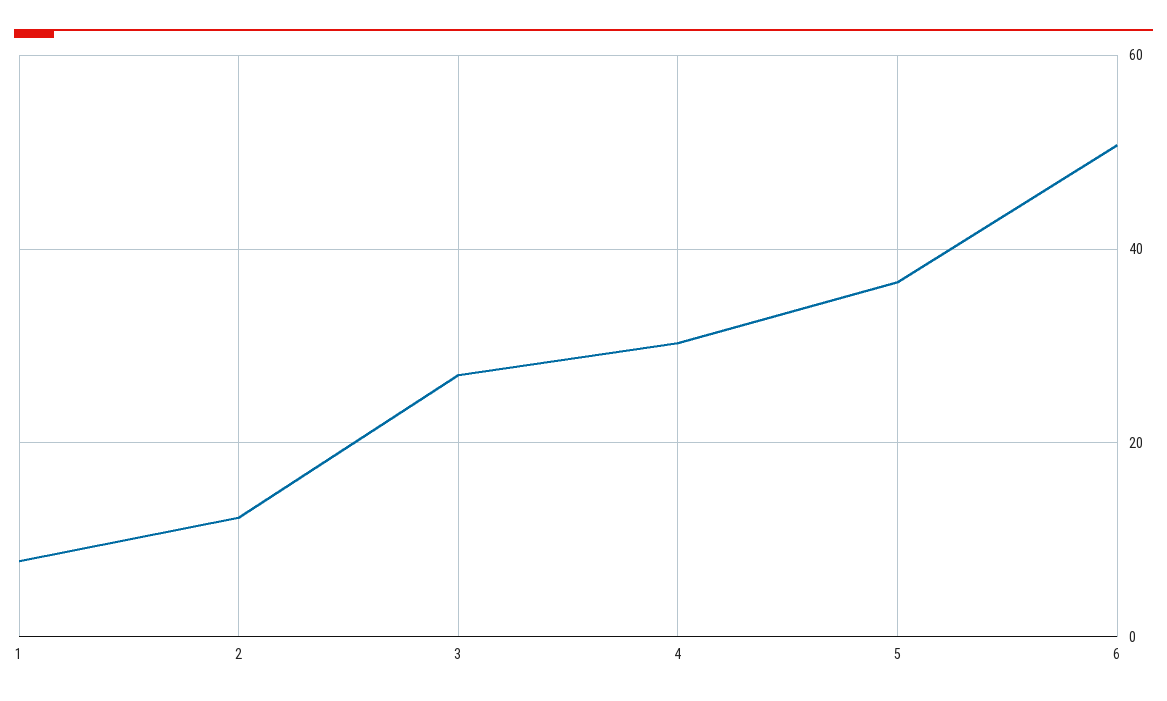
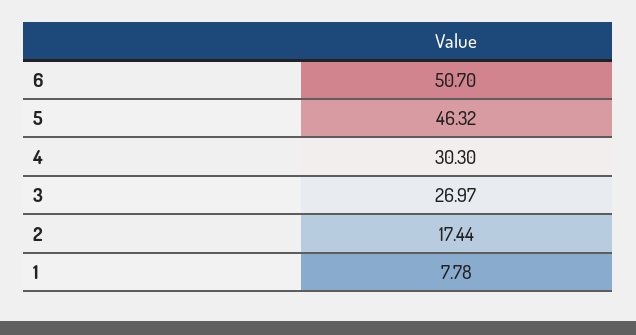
  {
    "1": 7.78,
-   "2": 12,
+   "2": 17.44,
    "3": 26.97,
    "4": 30.3,
-   "5": 36,
+   "5": 46.32,
    "6": 50.7
  }

